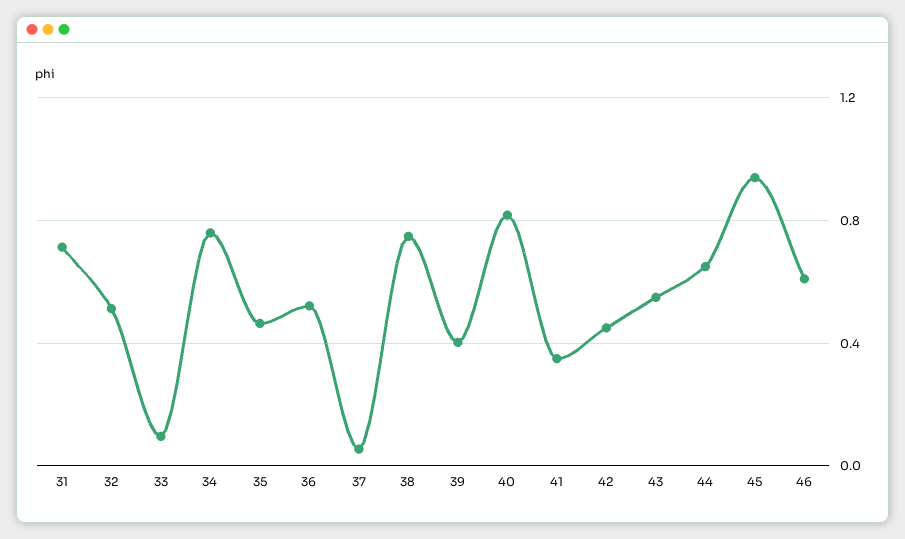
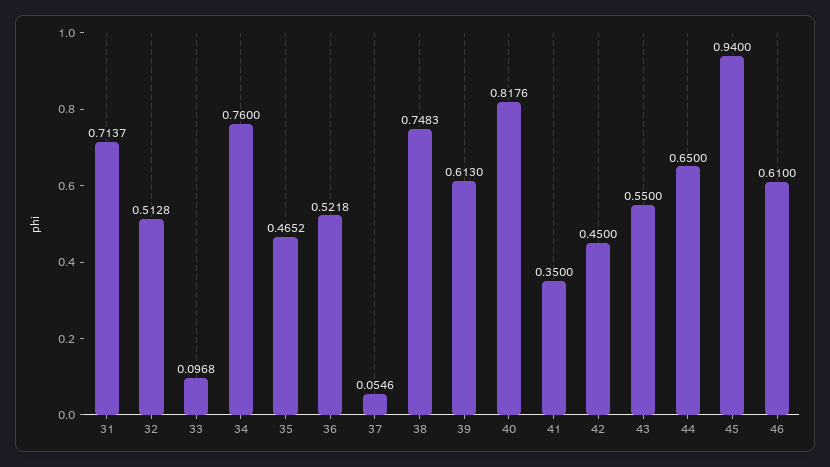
  {
    "31": 0.7137,
    "32": 0.5128,
    "33": 0.0968,
    "34": 0.76,
    "35": 0.4652,
    "36": 0.5218,
    "37": 0.0546,
    "38": 0.7483,
-   "39": 0.4,
+   "39": 0.613,
    "40": 0.8176,
    "41": 0.35,
    "42": 0.45,
    "43": 0.55,
    "44": 0.65,
    "45": 0.94,
    "46": 0.61
  }

